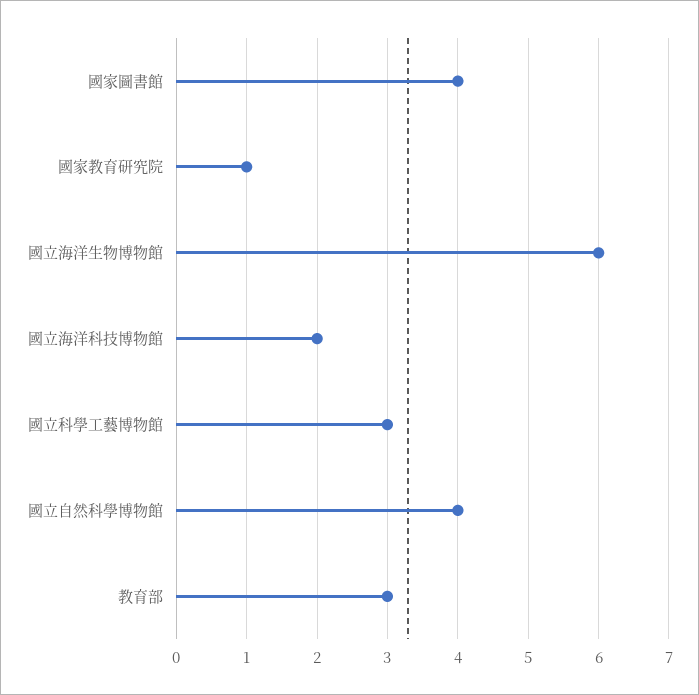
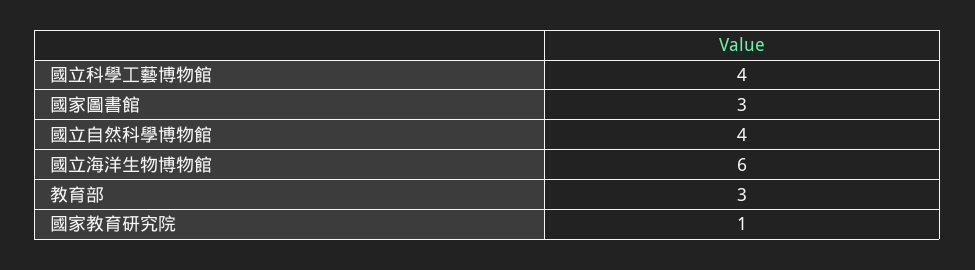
  {
-   "國家圖書館": 4,
+   "國家圖書館": 3,
    "國家教育研究院": 1,
    "國立海洋生物博物館": 6,
-   "國立海洋科技博物館": 2,
-   "國立科學工藝博物館": 3,
+   "國立科學工藝博物館": 4,
    "國立自然科學博物館": 4,
    "教育部": 3
  }

